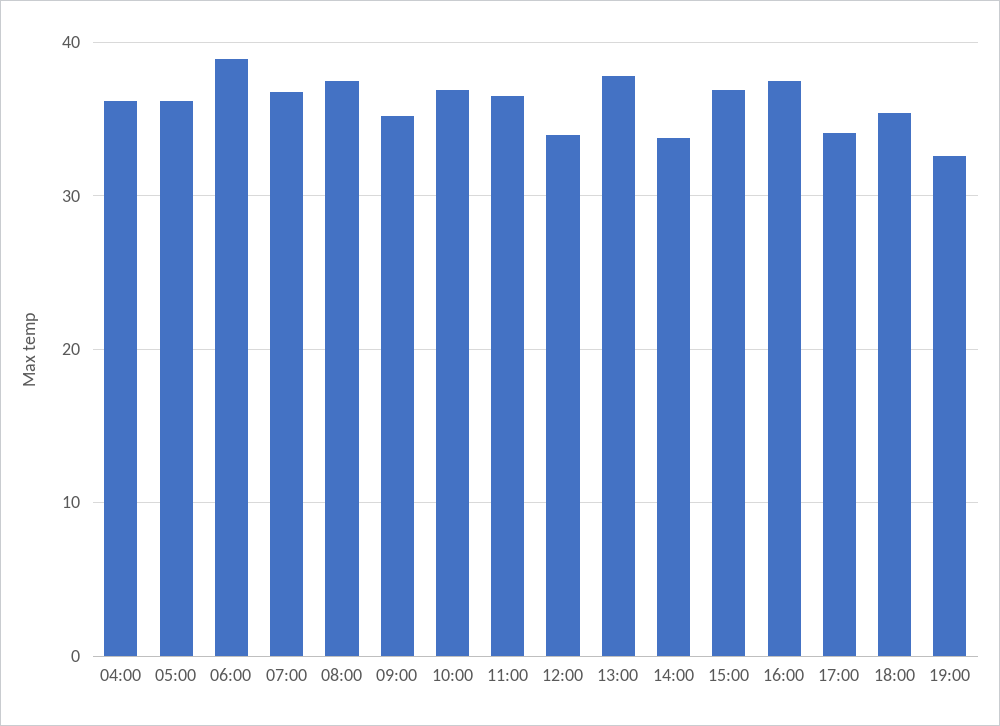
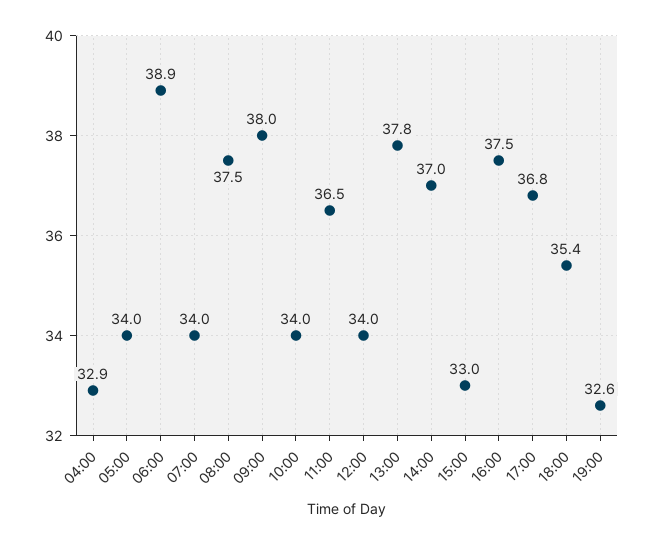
  {
-   "04:00": 36,
+   "04:00": 32.9,
-   "05:00": 36,
+   "05:00": 34,
    "06:00": 38.9,
-   "07:00": 37,
+   "07:00": 34,
    "08:00": 37.5,
-   "09:00": 35,
+   "09:00": 38,
-   "10:00": 37,
+   "10:00": 34,
    "11:00": 36.5,
    "12:00": 34,
    "13:00": 37.8,
-   "14:00": 34,
+   "14:00": 37,
-   "15:00": 37,
+   "15:00": 33,
    "16:00": 37.5,
-   "17:00": 34,
+   "17:00": 36.8,
    "18:00": 35.4,
    "19:00": 32.6
  }

